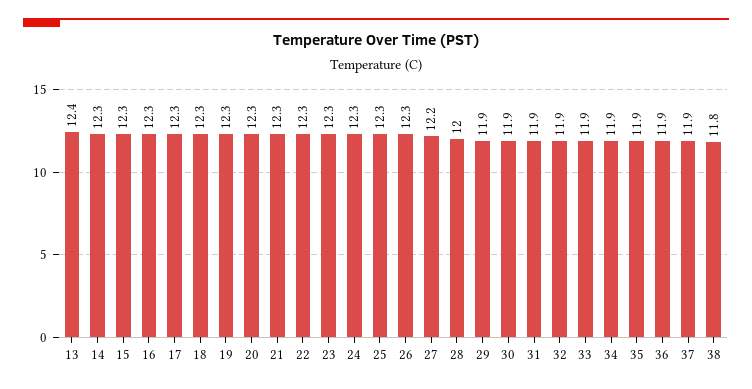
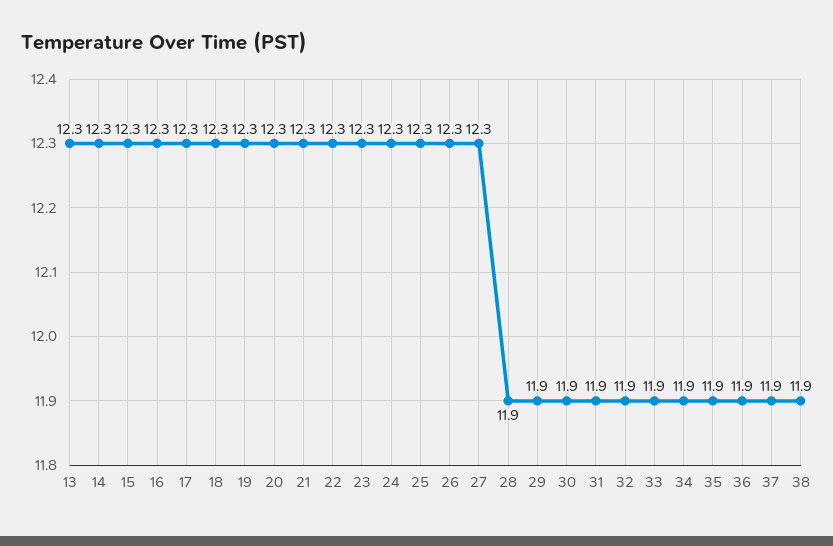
  {
-   "13": 12.4,
+   "13": 12.3,
    "14": 12.3,
    "15": 12.3,
    "16": 12.3,
    "17": 12.3,
    "18": 12.3,
    "19": 12.3,
    "20": 12.3,
    "21": 12.3,
    "22": 12.3,
    "23": 12.3,
    "24": 12.3,
    "25": 12.3,
    "26": 12.3,
-   "27": 12.2,
+   "27": 12.3,
-   "28": 12,
+   "28": 11.9,
    "29": 11.9,
    "30": 11.9,
    "31": 11.9,
    "32": 11.9,
    "33": 11.9,
    "34": 11.9,
    "35": 11.9,
    "36": 11.9,
    "37": 11.9,
-   "38": 11.8
+   "38": 11.9
  }

